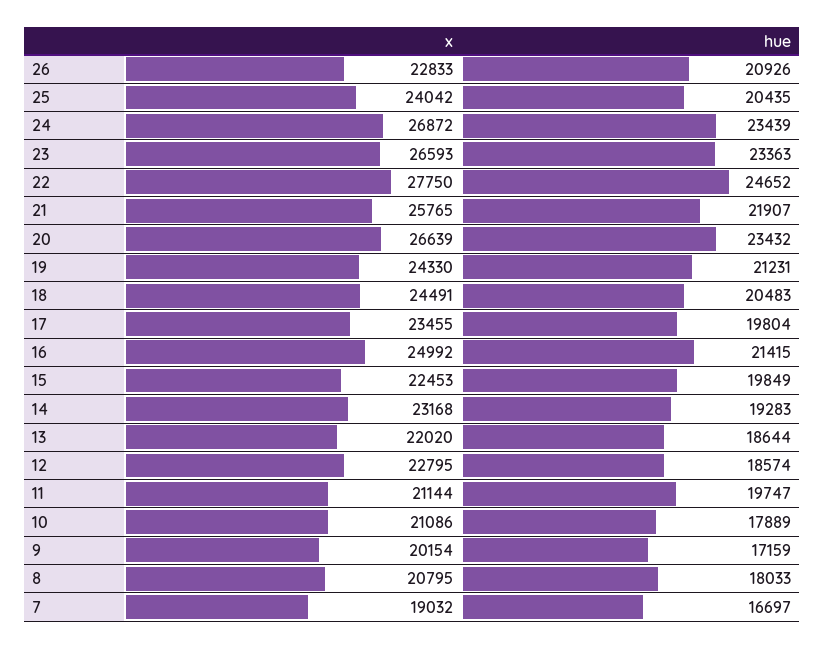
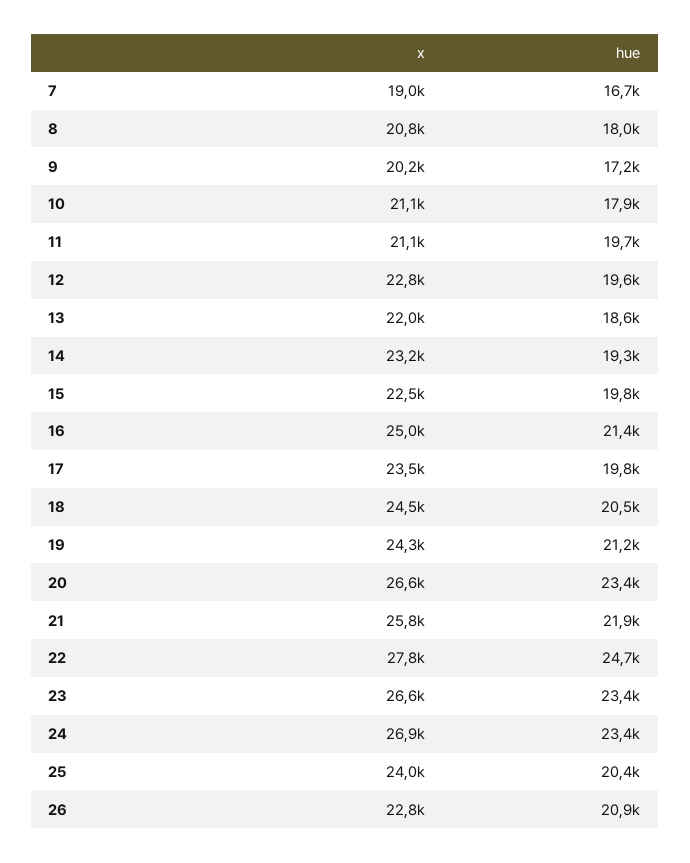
  {
    "x": {
      "26": 22833,
      "25": 24042,
      "24": 26872,
      "23": 26593,
      "22": 27750,
      "21": 25765,
      "20": 26639,
      "19": 24330,
      "18": 24491,
      "17": 23455,
      "16": 24992,
      "15": 22453,
      "14": 23168,
      "13": 22020,
      "12": 22795,
      "11": 21144,
      "10": 21086,
      "9": 20154,
      "8": 20795,
      "7": 19032
    },
    "hue": {
      "26": 20926,
      "25": 20435,
      "24": 23439,
      "23": 23363,
      "22": 24652,
      "21": 21907,
      "20": 23432,
      "19": 21231,
      "18": 20483,
      "17": 19804,
      "16": 21415,
      "15": 19849,
      "14": 19283,
      "13": 18644,
-     "12": 18574,
+     "12": 19600,
      "11": 19747,
      "10": 17889,
      "9": 17159,
      "8": 18033,
      "7": 16697
    }
  }

